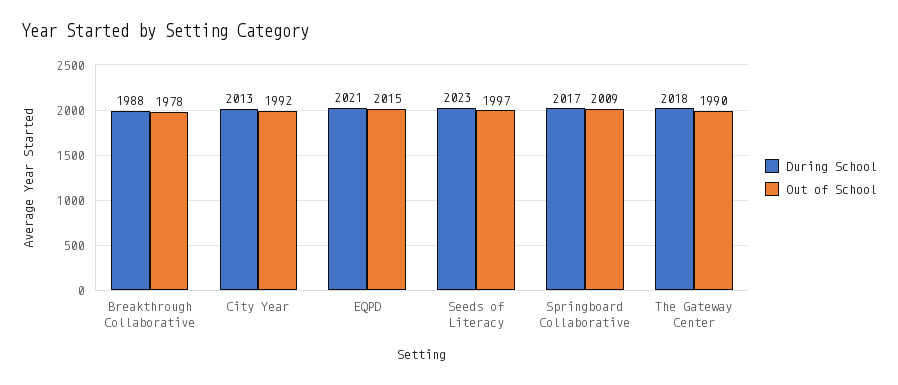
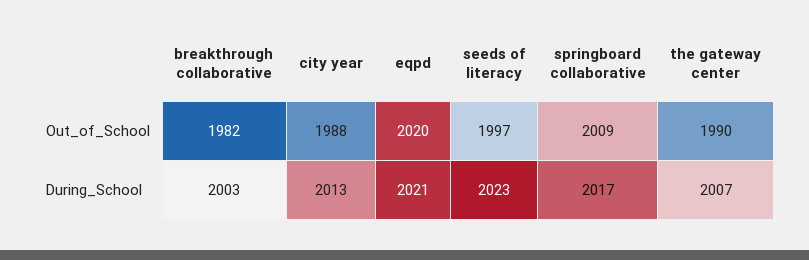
  {
    "During School": {
-     "Breakthrough Collaborative": 1988,
+     "Breakthrough Collaborative": 2003,
      "City Year": 2013,
      "EQPD": 2021,
      "Seeds of Literacy": 2023,
      "Springboard Collaborative": 2017,
-     "The Gateway Center": 2018
+     "The Gateway Center": 2007
    },
    "Out of School": {
-     "Breakthrough Collaborative": 1978,
+     "Breakthrough Collaborative": 1982,
-     "City Year": 1992,
+     "City Year": 1988,
-     "EQPD": 2015,
+     "EQPD": 2020,
      "Seeds of Literacy": 1997,
      "Springboard Collaborative": 2009,
      "The Gateway Center": 1990
    }
  }

